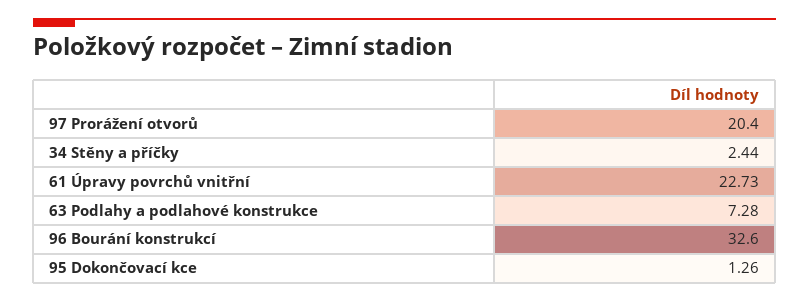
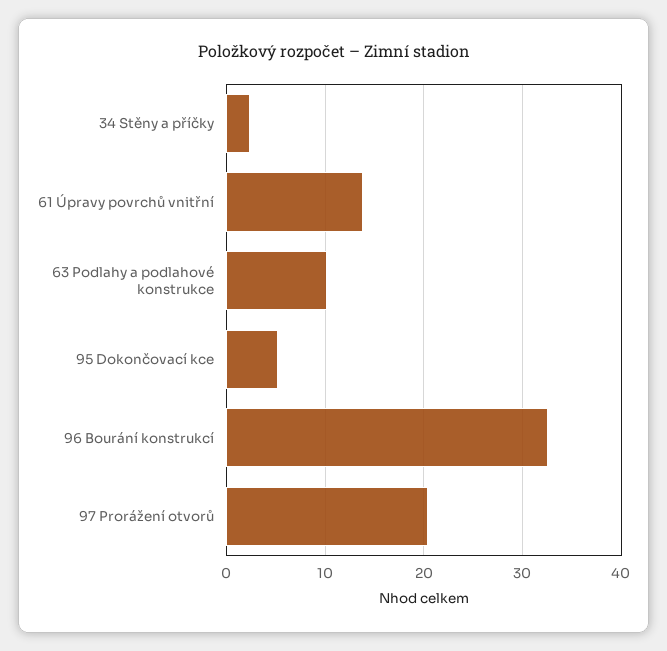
  {
    "97 Prorážení otvorů": 20.4,
    "34 Stěny a příčky": 2.44,
-   "61 Úpravy povrchů vnitřní": 22.73,
+   "61 Úpravy povrchů vnitřní": 14,
-   "63 Podlahy a podlahové konstrukce": 7.28,
+   "63 Podlahy a podlahové konstrukce": 10,
    "96 Bourání konstrukcí": 32.6,
-   "95 Dokončovací kce": 1.26
+   "95 Dokončovací kce": 5
  }

